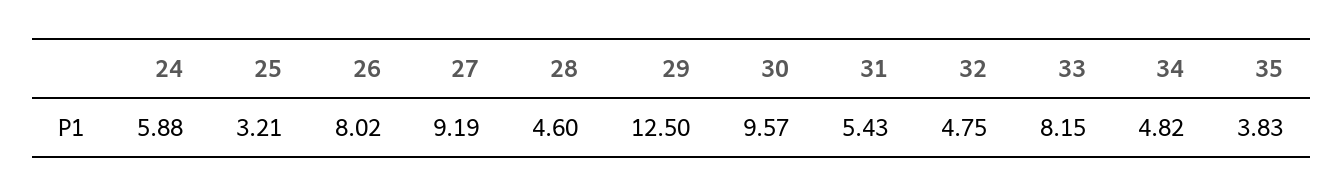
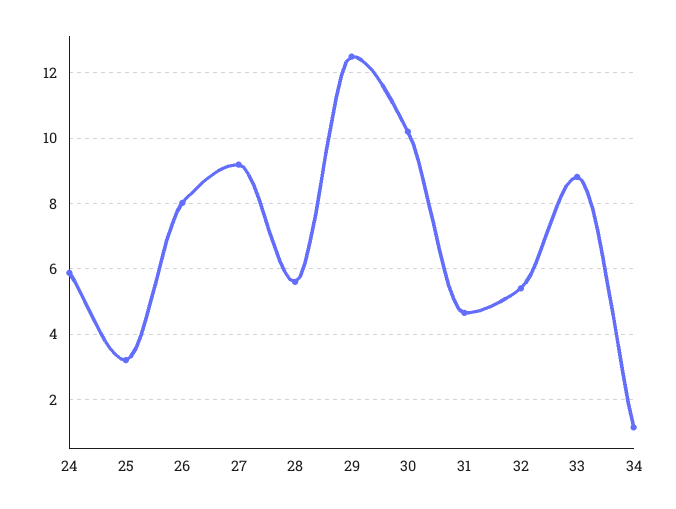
  {
    "24": 5.88,
    "25": 3.21,
    "26": 8.02,
    "27": 9.19,
-   "28": 4.6,
+   "28": 5.6,
    "29": 12.5,
-   "30": 9.57,
+   "30": 10.2,
-   "31": 5.43,
+   "31": 4.6,
-   "32": 4.75,
+   "32": 5.4,
-   "33": 8.15,
+   "33": 8.8,
-   "34": 4.82,
+   "34": 1.2
-   "35": 3.83
  }

